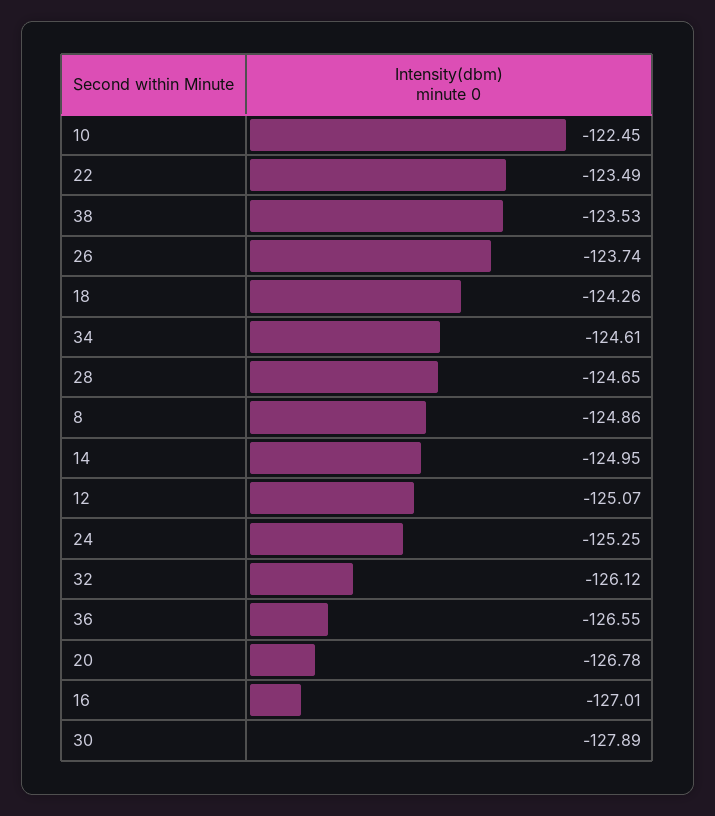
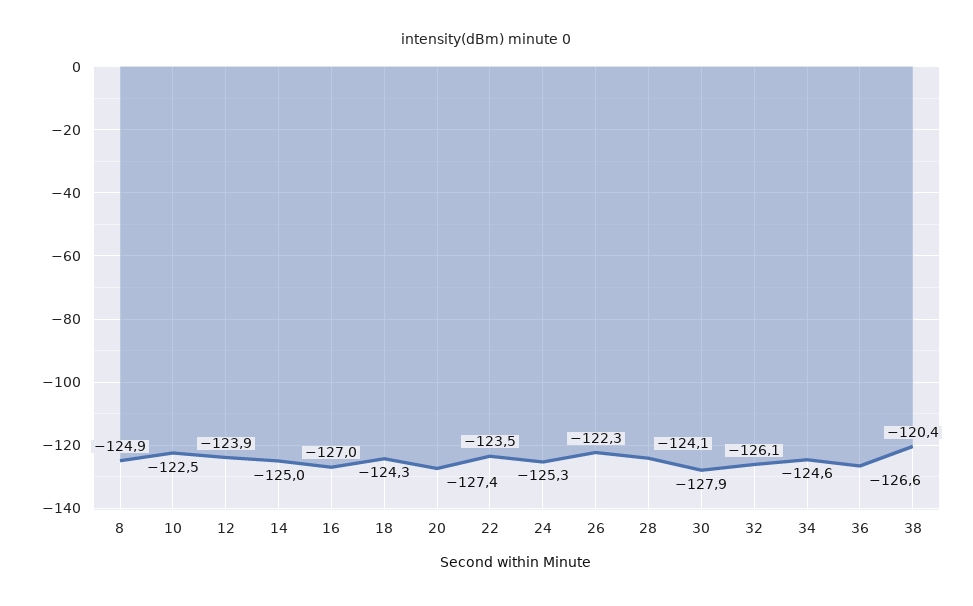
  {
    "10": -122.45,
    "22": -123.49,
-   "38": -123.53,
+   "38": -120.4,
-   "26": -123.74,
+   "26": -122.3,
    "18": -124.26,
    "34": -124.61,
-   "28": -124.65,
+   "28": -124.1,
    "8": -124.86,
    "14": -124.95,
-   "12": -125.07,
+   "12": -123.9,
    "24": -125.25,
    "32": -126.12,
    "36": -126.55,
-   "20": -126.78,
+   "20": -127.4,
    "16": -127.01,
    "30": -127.89
  }

